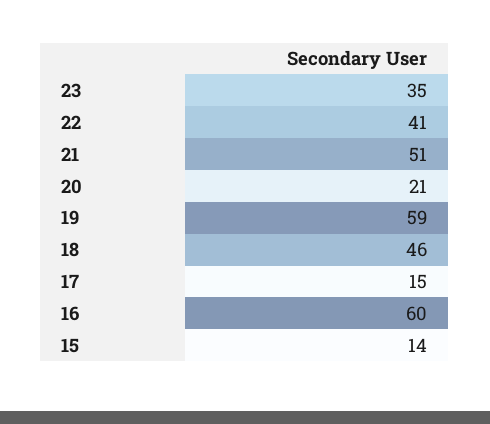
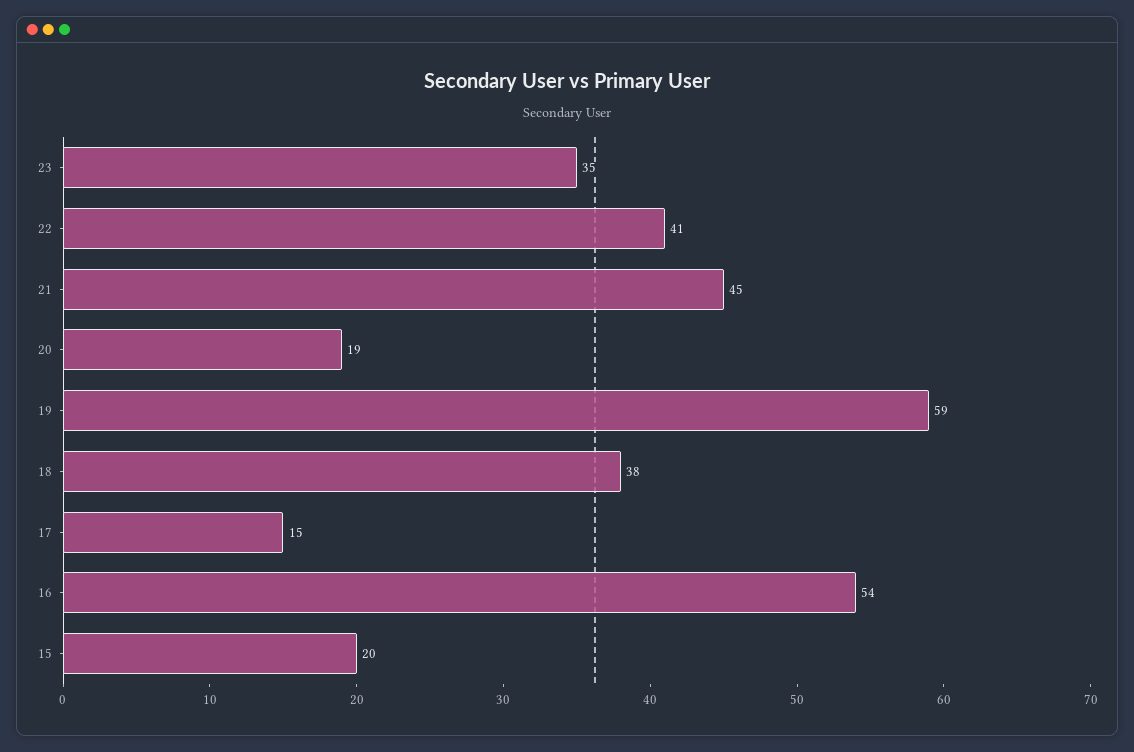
  {
    "23": 35,
    "22": 41,
-   "21": 51,
+   "21": 45,
-   "20": 21,
+   "20": 19,
    "19": 59,
-   "18": 46,
+   "18": 38,
    "17": 15,
-   "16": 60,
+   "16": 54,
-   "15": 14
+   "15": 20
  }

